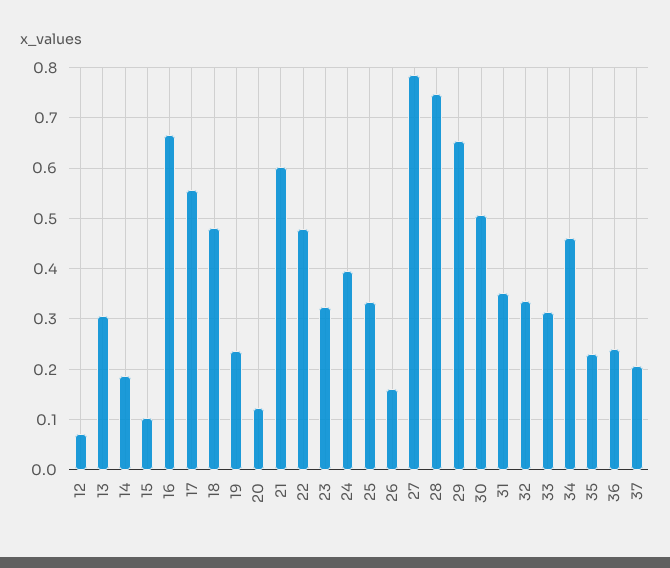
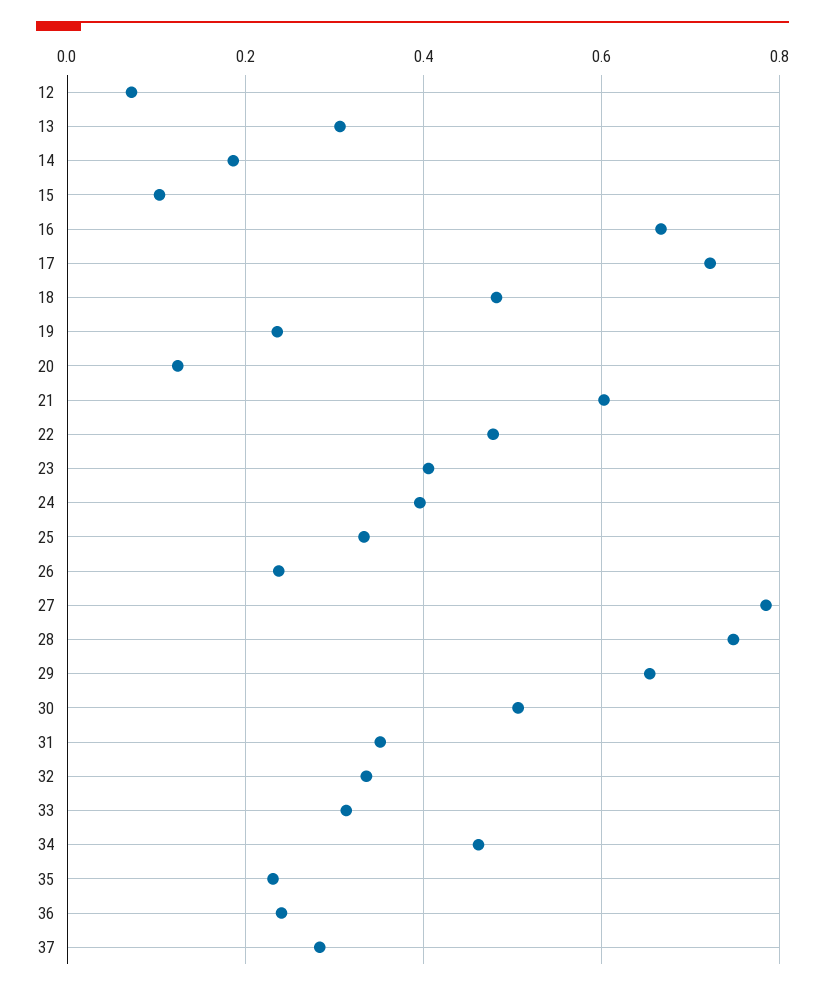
  {
    "12": 0.08,
    "13": 0.3,
    "14": 0.18,
    "15": 0.1,
    "16": 0.66,
-   "17": 0.56,
+   "17": 0.72,
    "18": 0.48,
    "19": 0.24,
    "20": 0.12,
    "21": 0.6,
    "22": 0.48,
-   "23": 0.32,
+   "23": 0.4,
    "24": 0.4,
    "25": 0.34,
-   "26": 0.16,
+   "26": 0.24,
    "27": 0.78,
    "28": 0.74,
    "29": 0.66,
    "30": 0.5,
    "31": 0.36,
    "32": 0.34,
    "33": 0.32,
    "34": 0.46,
    "35": 0.24,
    "36": 0.24,
-   "37": 0.2
+   "37": 0.28
  }

